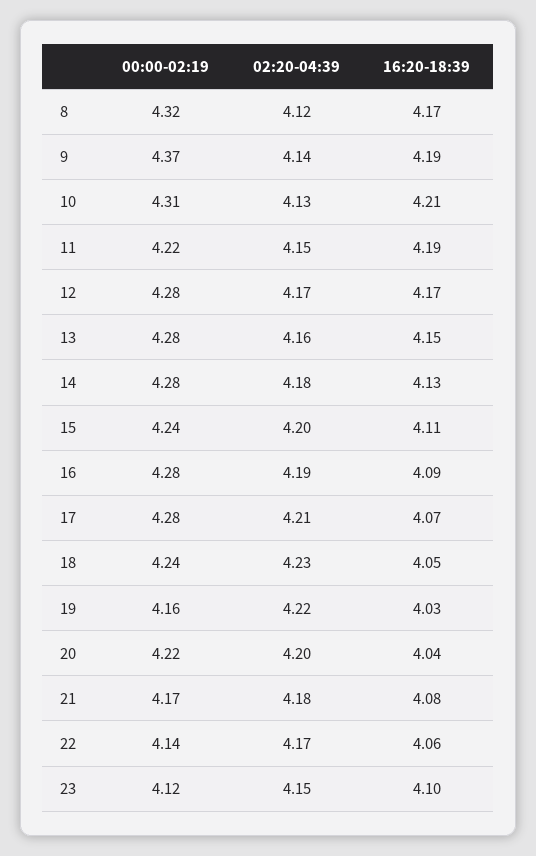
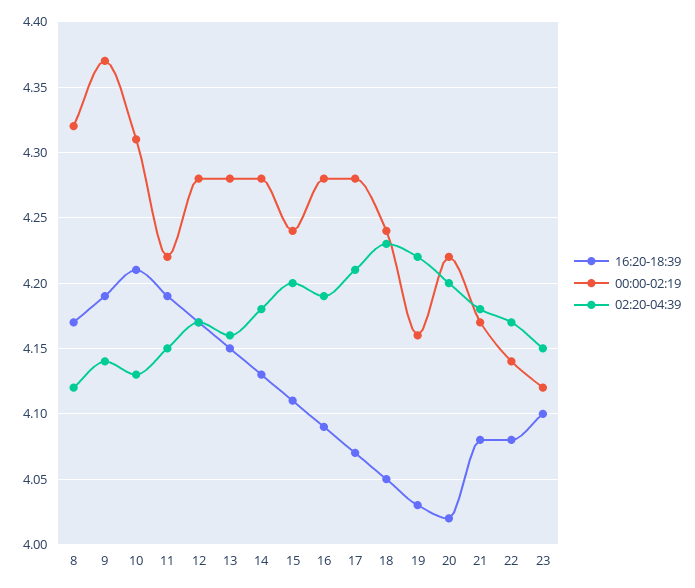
  {
    "00:00-02:19": {
      "8": 4.32,
      "9": 4.37,
      "10": 4.31,
      "11": 4.22,
      "12": 4.28,
      "13": 4.28,
      "14": 4.28,
      "15": 4.24,
      "16": 4.28,
      "17": 4.28,
      "18": 4.24,
      "19": 4.16,
      "20": 4.22,
      "21": 4.17,
      "22": 4.14,
      "23": 4.12
    },
    "02:20-04:39": {
      "8": 4.12,
      "9": 4.14,
      "10": 4.13,
      "11": 4.15,
      "12": 4.17,
      "13": 4.16,
      "14": 4.18,
      "15": 4.2,
      "16": 4.19,
      "17": 4.21,
      "18": 4.23,
      "19": 4.22,
      "20": 4.2,
      "21": 4.18,
      "22": 4.17,
      "23": 4.15
    },
    "16:20-18:39": {
      "8": 4.17,
      "9": 4.19,
      "10": 4.21,
      "11": 4.19,
      "12": 4.17,
      "13": 4.15,
      "14": 4.13,
      "15": 4.11,
      "16": 4.09,
      "17": 4.07,
      "18": 4.05,
      "19": 4.03,
-     "20": 4.04,
+     "20": 4.02,
      "21": 4.08,
-     "22": 4.06,
+     "22": 4.08,
      "23": 4.1
    }
  }

